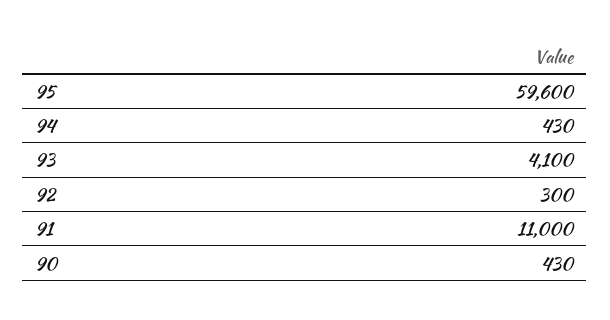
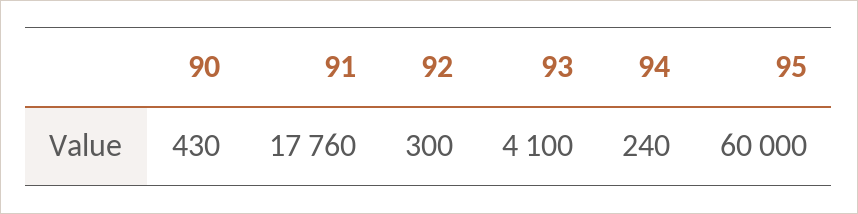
  {
-   "95": 59600,
+   "95": 60000,
-   "94": 430,
+   "94": 240,
    "93": 4100,
    "92": 300,
-   "91": 11000,
+   "91": 17760,
    "90": 430
  }

